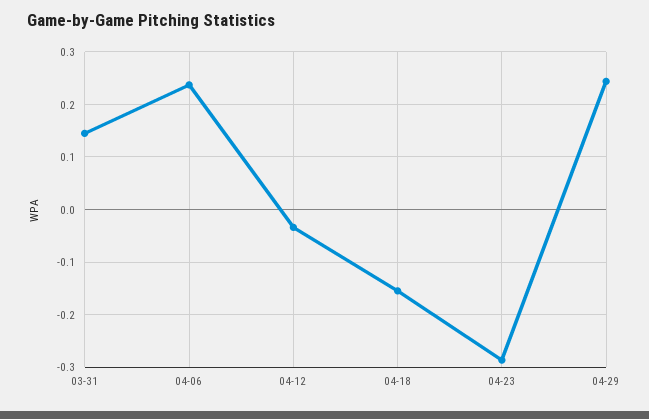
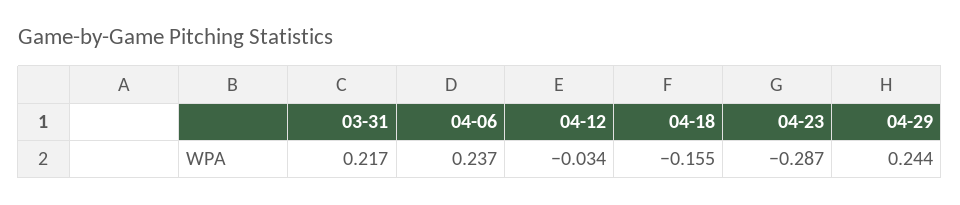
  {
-   "03-31": 0.14,
+   "03-31": 0.217,
    "04-06": 0.237,
    "04-12": -0.034,
    "04-18": -0.155,
    "04-23": -0.287,
    "04-29": 0.244
  }

